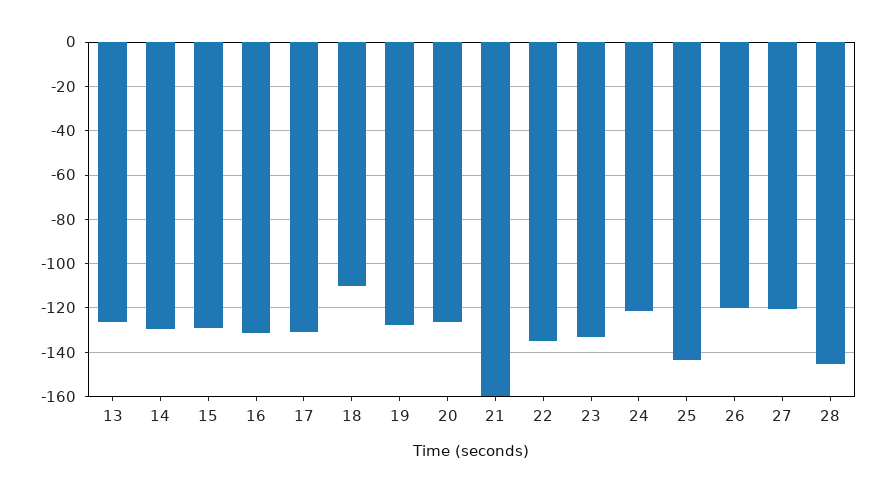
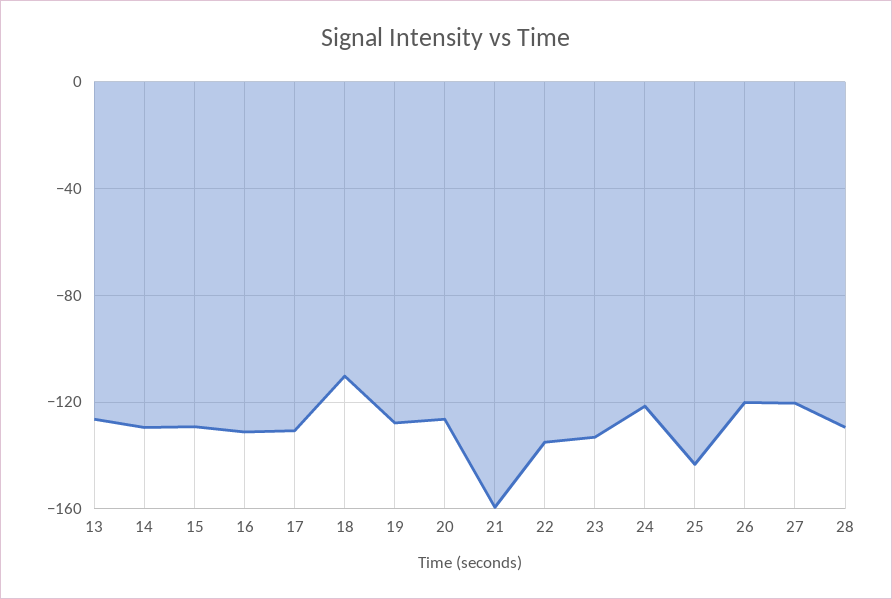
  {
    "13": -125,
    "14": -130,
    "15": -130,
    "16": -130,
    "17": -130,
    "18": -110,
    "19": -130,
    "20": -125,
    "21": -160,
    "22": -135,
    "23": -135,
    "24": -120,
    "25": -145,
    "26": -120,
    "27": -120,
-   "28": -145
+   "28": -130
  }

